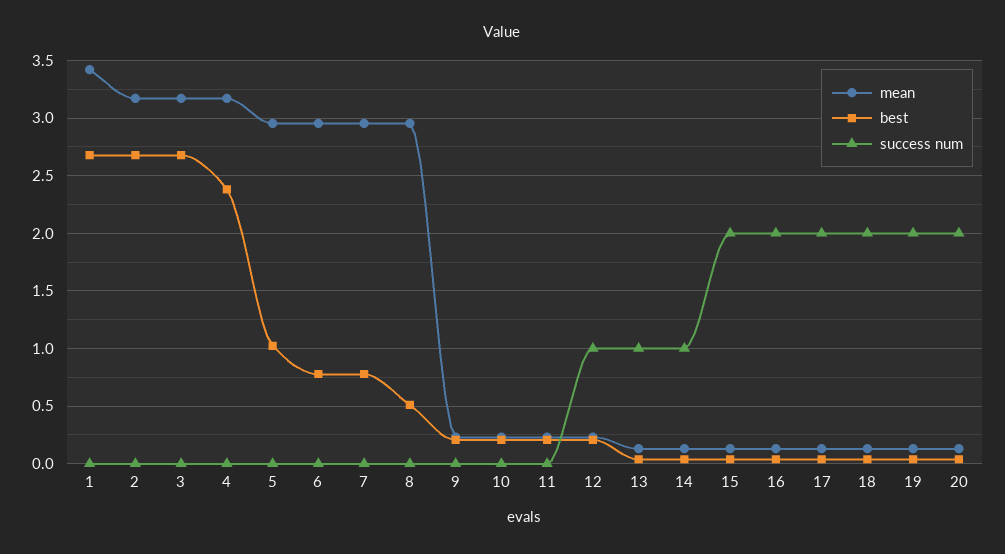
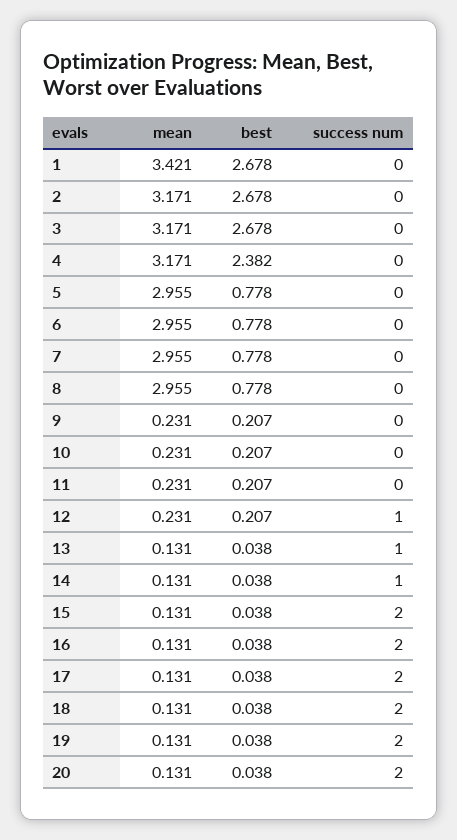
  {
    "mean": {
      "1": 3.421,
      "2": 3.171,
      "3": 3.171,
      "4": 3.171,
      "5": 2.955,
      "6": 2.955,
      "7": 2.955,
      "8": 2.955,
      "9": 0.231,
      "10": 0.231,
      "11": 0.231,
      "12": 0.231,
      "13": 0.131,
      "14": 0.131,
      "15": 0.131,
      "16": 0.131,
      "17": 0.131,
      "18": 0.131,
      "19": 0.131,
      "20": 0.131
    },
    "best": {
      "1": 2.678,
      "2": 2.678,
      "3": 2.678,
      "4": 2.382,
-     "5": 1,
+     "5": 0.778,
      "6": 0.778,
      "7": 0.778,
-     "8": 0.5,
+     "8": 0.778,
      "9": 0.207,
      "10": 0.207,
      "11": 0.207,
      "12": 0.207,
      "13": 0.038,
      "14": 0.038,
      "15": 0.038,
      "16": 0.038,
      "17": 0.038,
      "18": 0.038,
      "19": 0.038,
      "20": 0.038
    },
    "success num": {
      "1": 0,
      "2": 0,
      "3": 0,
      "4": 0,
      "5": 0,
      "6": 0,
      "7": 0,
      "8": 0,
      "9": 0,
      "10": 0,
      "11": 0,
      "12": 1,
      "13": 1,
      "14": 1,
      "15": 2,
      "16": 2,
      "17": 2,
      "18": 2,
      "19": 2,
      "20": 2
    }
  }

